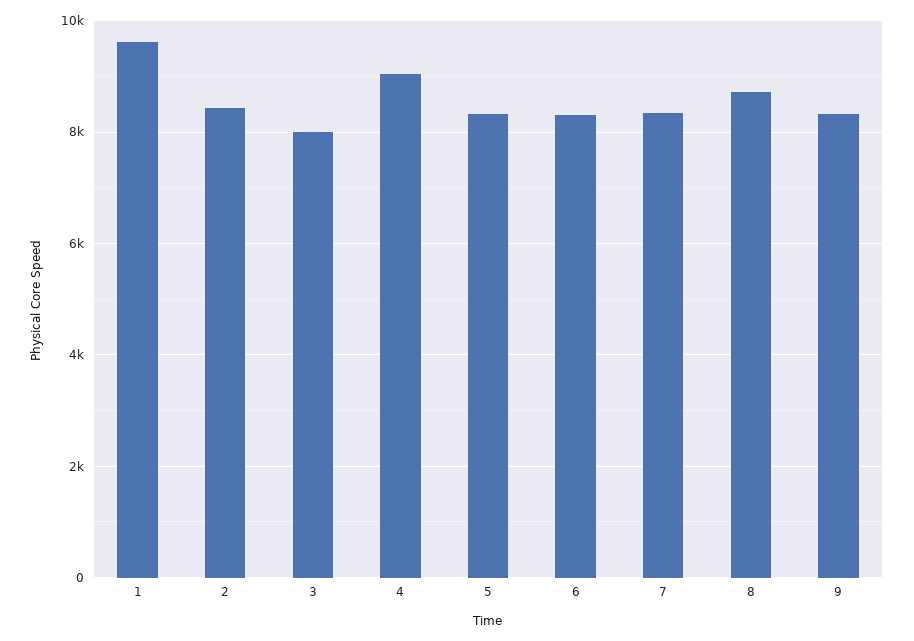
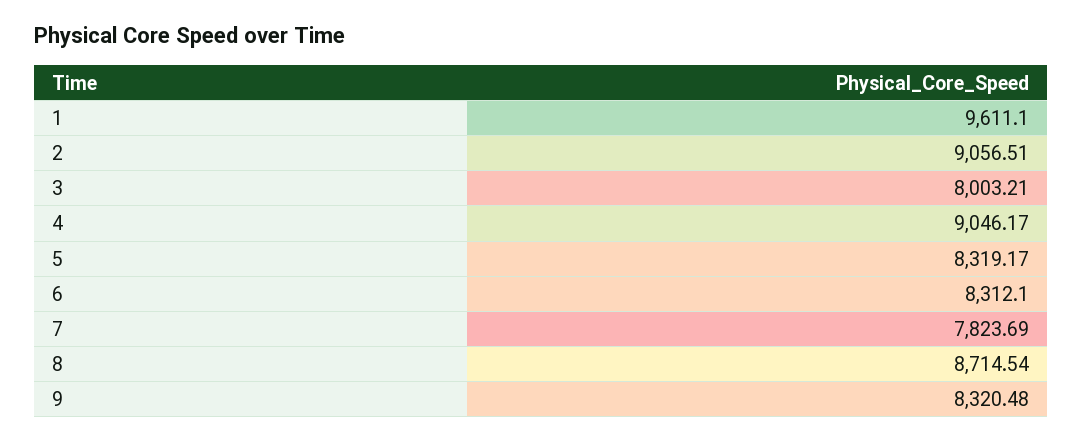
  {
    "1": 9611.1,
-   "2": 8400,
+   "2": 9056.51,
    "3": 8003.21,
    "4": 9046.17,
    "5": 8319.17,
    "6": 8312.1,
-   "7": 8400,
+   "7": 7823.69,
    "8": 8714.54,
    "9": 8320.48
  }

